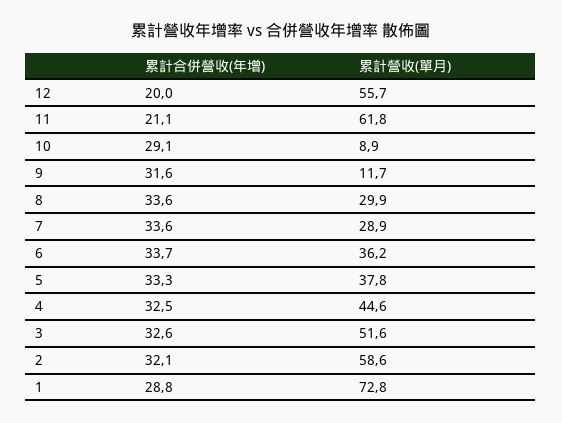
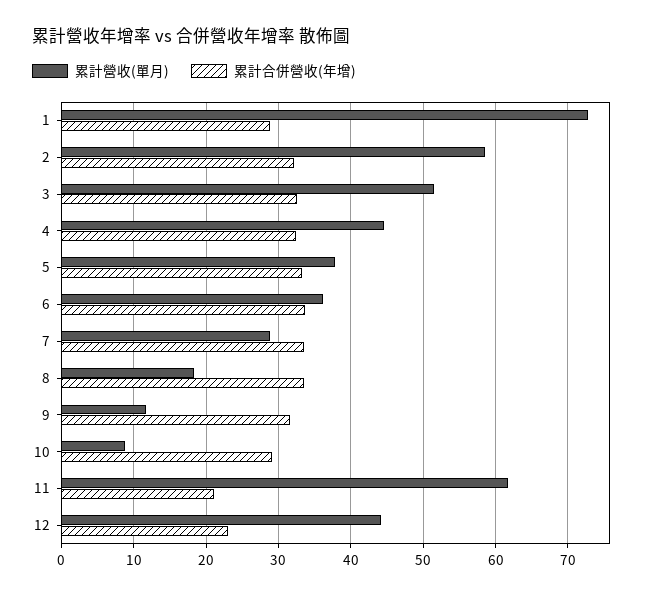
  {
    "累計合併營收(年增)": {
-     "12": 20,
+     "12": 23,
      "11": 21.1,
      "10": 29.1,
      "9": 31.6,
      "8": 33.6,
      "7": 33.6,
      "6": 33.7,
      "5": 33.3,
      "4": 32.5,
      "3": 32.6,
      "2": 32.1,
      "1": 28.8
    },
    "累計營收(單月)": {
-     "12": 55.7,
+     "12": 44,
      "11": 61.8,
      "10": 8.9,
      "9": 11.7,
-     "8": 29.9,
+     "8": 18,
      "7": 28.9,
      "6": 36.2,
      "5": 37.8,
      "4": 44.6,
      "3": 51.6,
      "2": 58.6,
      "1": 72.8
    }
  }

